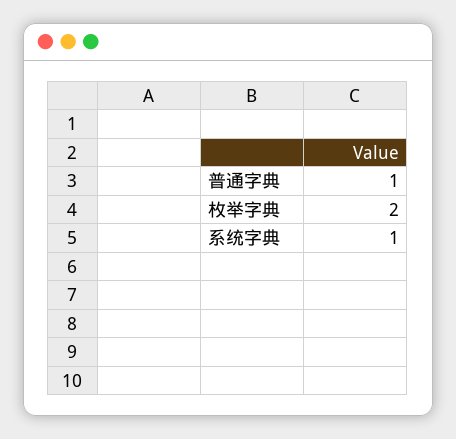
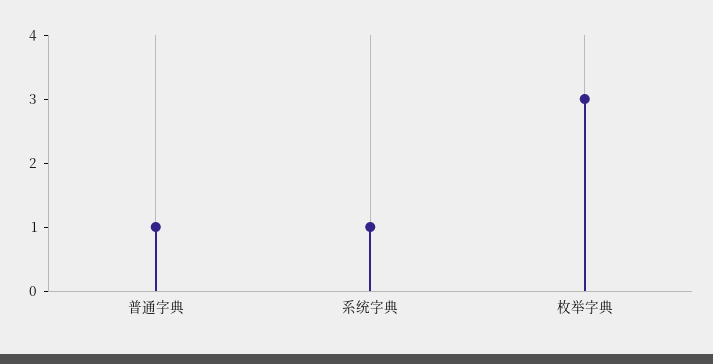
  {
    "普通字典": 1,
-   "枚举字典": 2,
+   "枚举字典": 3,
    "系统字典": 1
  }

